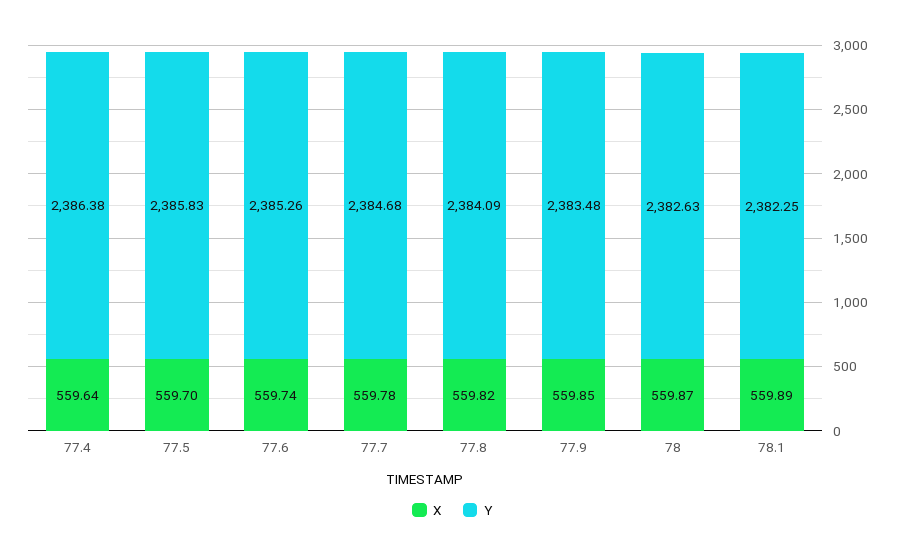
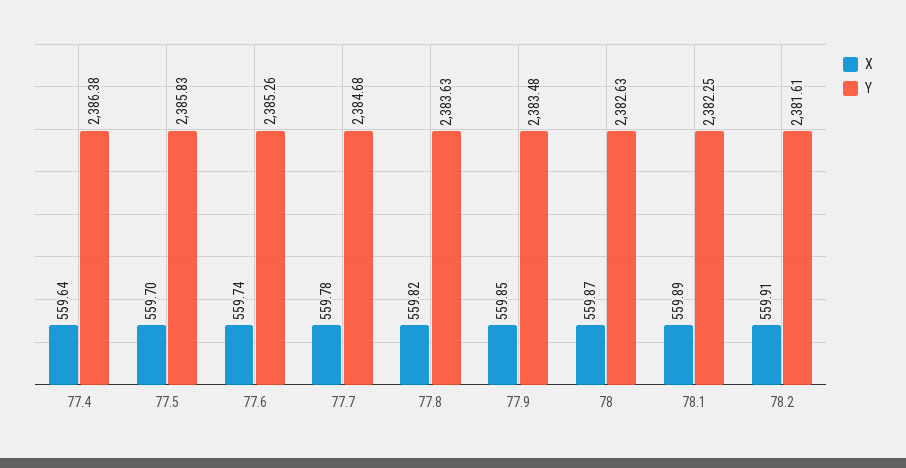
  {
    "X": {
      "77.4": 559.64,
      "77.5": 559.7,
      "77.6": 559.74,
      "77.7": 559.78,
      "77.8": 559.82,
      "77.9": 559.85,
      "78": 559.87,
-     "78.1": 559.89
+     "78.1": 559.89,
+     "78.2": 559.91
    },
    "Y": {
      "77.4": 2386.38,
      "77.5": 2385.83,
      "77.6": 2385.26,
      "77.7": 2384.68,
-     "77.8": 2384.09,
+     "77.8": 2383.63,
      "77.9": 2383.48,
      "78": 2382.63,
-     "78.1": 2382.25
+     "78.1": 2382.25,
+     "78.2": 2381.61
    }
  }

